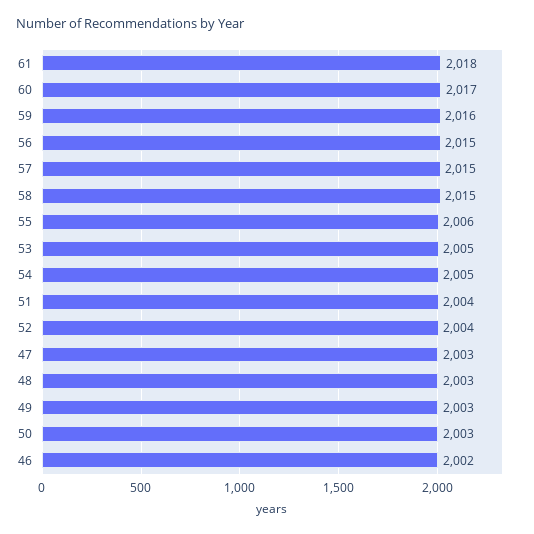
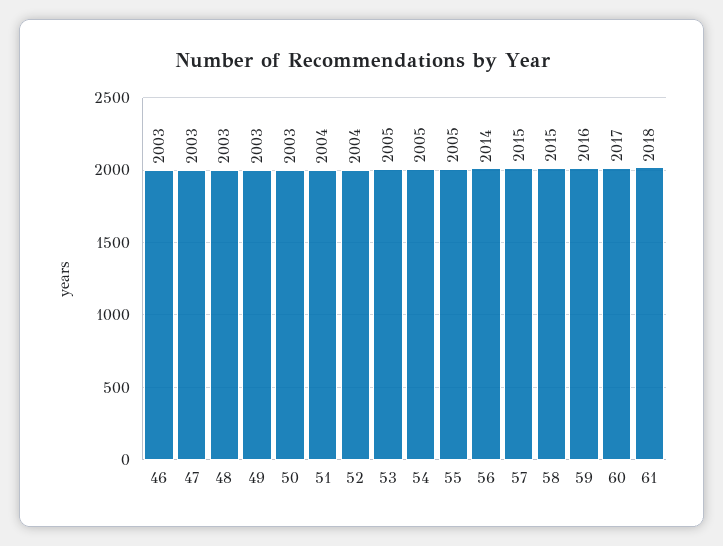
  {
    "61": 2018,
    "60": 2017,
    "59": 2016,
-   "56": 2015,
+   "56": 2014,
    "57": 2015,
    "58": 2015,
-   "55": 2006,
+   "55": 2005,
    "53": 2005,
    "54": 2005,
    "51": 2004,
    "52": 2004,
    "47": 2003,
    "48": 2003,
    "49": 2003,
    "50": 2003,
-   "46": 2002
+   "46": 2003
  }

